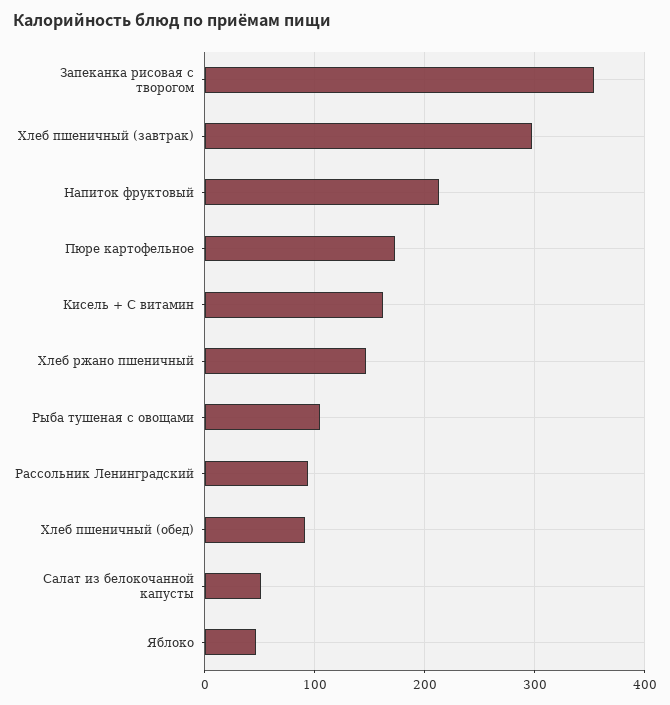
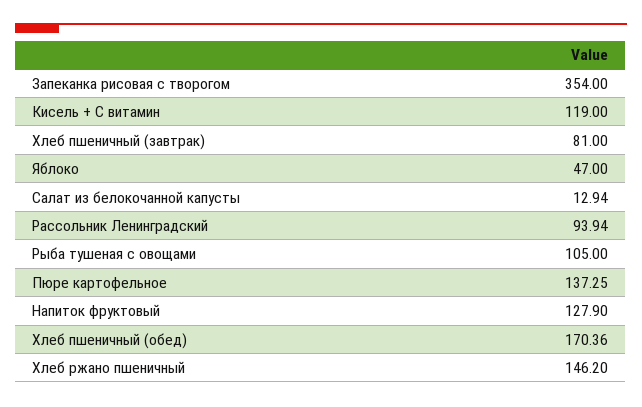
  {
    "Запеканка рисовая с творогом": 354,
-   "Хлеб пшеничный (завтрак)": 300,
+   "Хлеб пшеничный (завтрак)": 81,
-   "Напиток фруктовый": 210,
+   "Напиток фруктовый": 127.9,
-   "Пюре картофельное": 170,
+   "Пюре картофельное": 137.25,
-   "Кисель + С витамин": 160,
+   "Кисель + С витамин": 119,
    "Хлеб ржано пшеничный": 146.2,
    "Рыба тушеная с овощами": 105,
    "Рассольник Ленинградский": 93.94,
-   "Хлеб пшеничный (обед)": 90,
+   "Хлеб пшеничный (обед)": 170.36,
-   "Салат из белокочанной капусты": 50,
+   "Салат из белокочанной капусты": 12.94,
    "Яблоко": 47
  }

